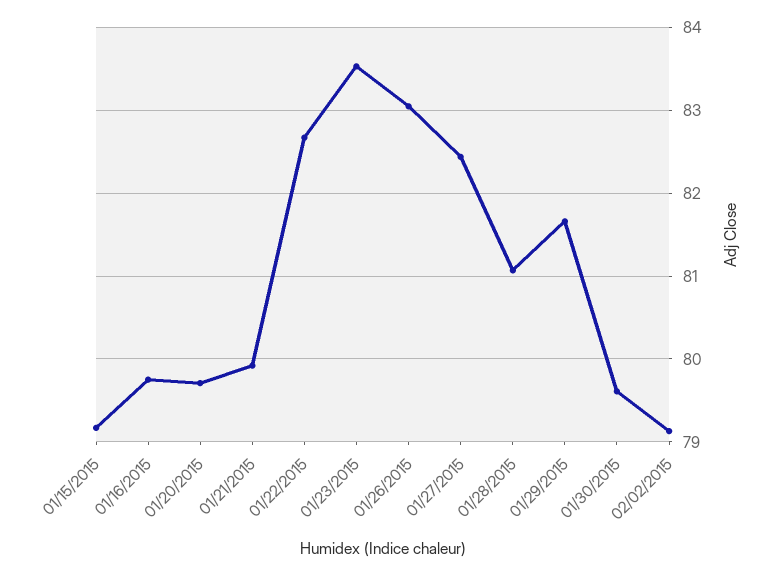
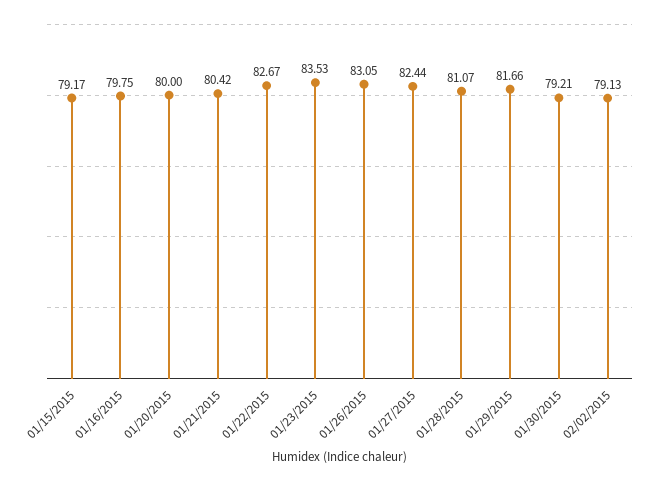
  {
    "01/15/2015": 79.17,
    "01/16/2015": 79.75,
-   "01/20/2015": 79.7,
+   "01/20/2015": 80,
-   "01/21/2015": 79.9,
+   "01/21/2015": 80.42,
    "01/22/2015": 82.67,
    "01/23/2015": 83.53,
    "01/26/2015": 83.05,
    "01/27/2015": 82.44,
    "01/28/2015": 81.07,
    "01/29/2015": 81.66,
-   "01/30/2015": 79.6,
+   "01/30/2015": 79.21,
    "02/02/2015": 79.13
  }

